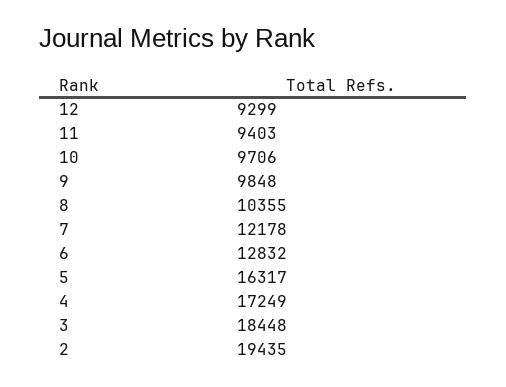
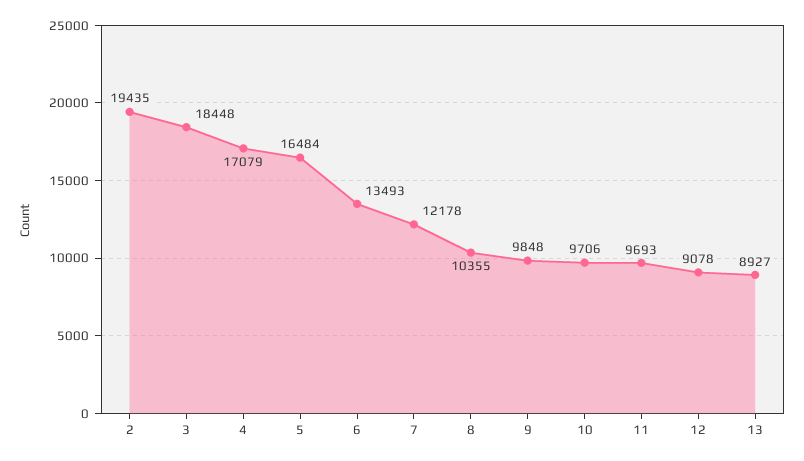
  {
-   "12": 9299,
+   "12": 9078,
-   "11": 9403,
+   "11": 9693,
    "10": 9706,
    "9": 9848,
    "8": 10355,
    "7": 12178,
-   "6": 12832,
+   "6": 13493,
-   "5": 16317,
+   "5": 16484,
-   "4": 17249,
+   "4": 17079,
    "3": 18448,
-   "2": 19435
+   "2": 19435,
+   "13": 8927
  }

